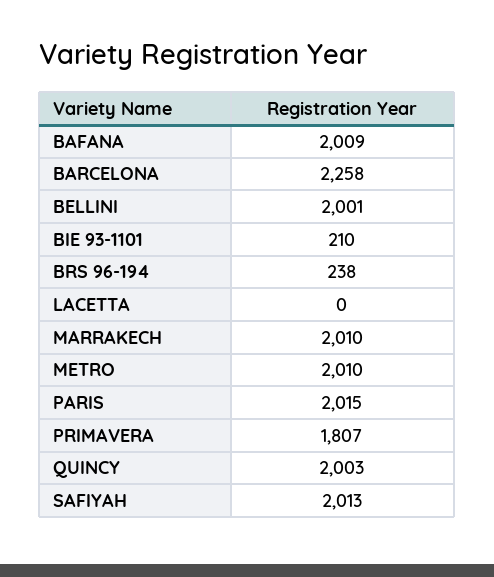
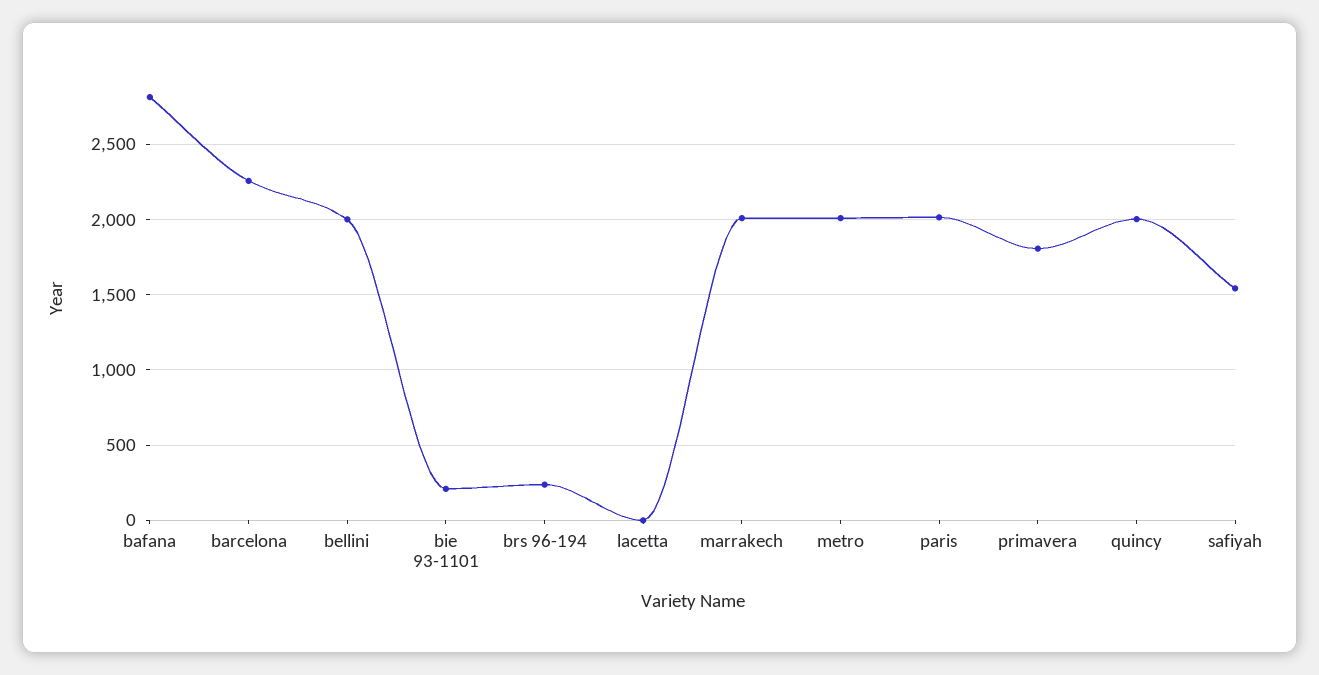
  {
-   "BAFANA": 2009,
+   "BAFANA": 2800,
    "BARCELONA": 2258,
    "BELLINI": 2001,
    "BIE 93-1101": 210,
    "BRS 96-194": 238,
    "LACETTA": 0,
    "MARRAKECH": 2010,
    "METRO": 2010,
    "PARIS": 2015,
    "PRIMAVERA": 1807,
    "QUINCY": 2003,
-   "SAFIYAH": 2013
+   "SAFIYAH": 1550
  }

